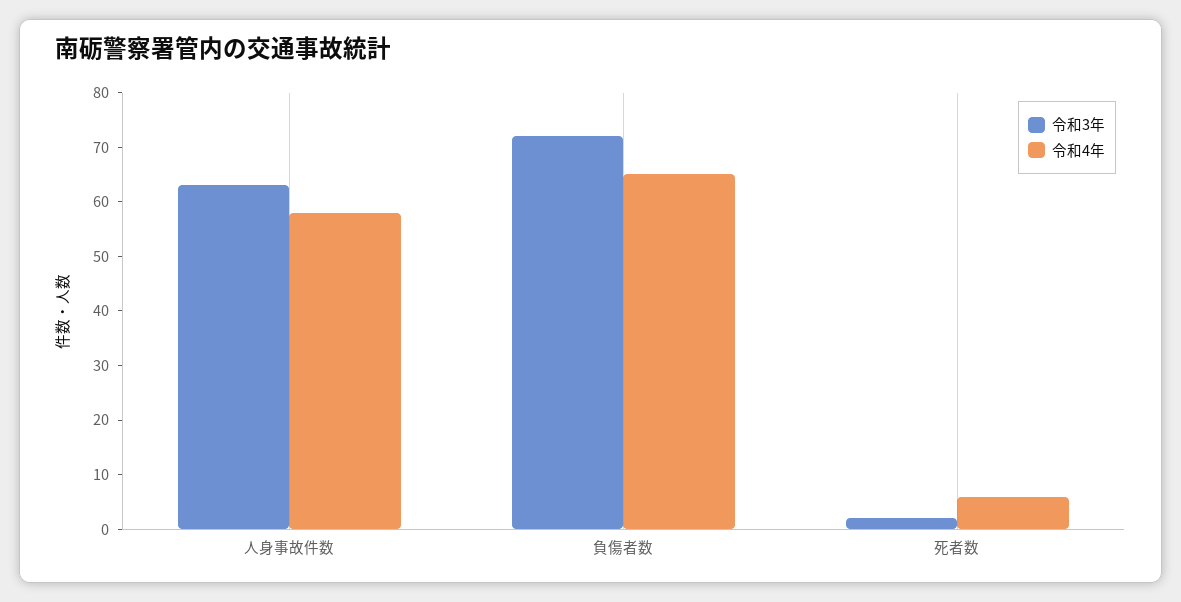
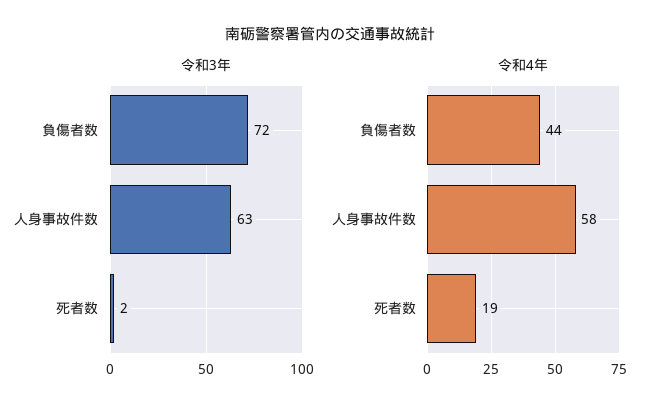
  {
    "令和3年": {
      "人身事故件数": 63,
      "負傷者数": 72,
      "死者数": 2
    },
    "令和4年": {
      "人身事故件数": 58,
-     "負傷者数": 65,
+     "負傷者数": 44,
-     "死者数": 5
+     "死者数": 19
    }
  }

